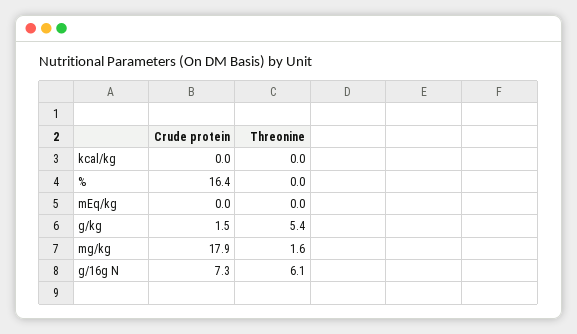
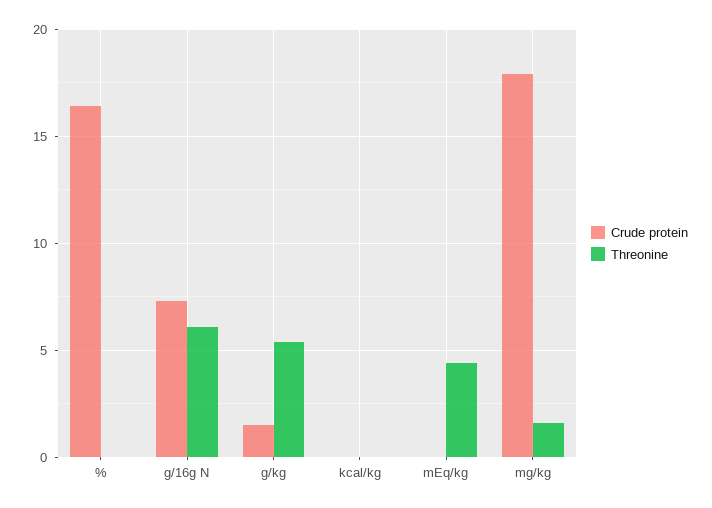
  {
    "Crude protein": {
      "kcal/kg": 0,
      "%": 16.4,
      "mEq/kg": 0,
      "g/kg": 1.5,
      "mg/kg": 17.9,
      "g/16g N": 7.3
    },
    "Threonine": {
      "kcal/kg": 0,
      "%": 0,
-     "mEq/kg": 0,
+     "mEq/kg": 4.5,
      "g/kg": 5.4,
      "mg/kg": 1.6,
      "g/16g N": 6.1
    }
  }

